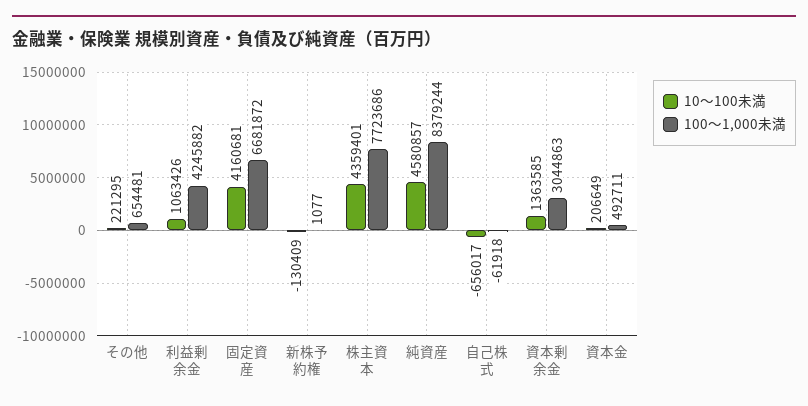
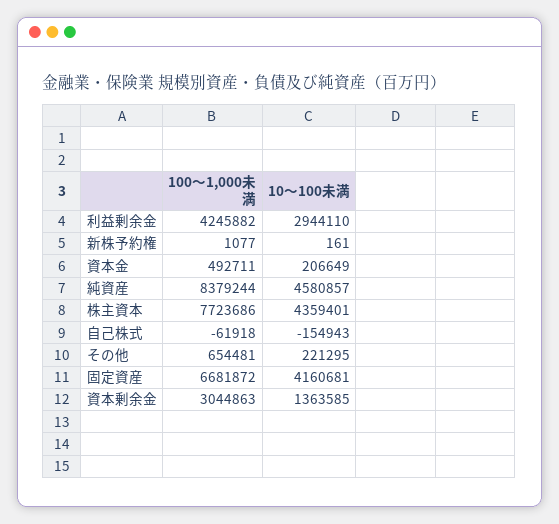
  {
    "10～100未満": {
      "その他": 221295,
-     "利益剰余金": 1063426,
+     "利益剰余金": 2944110,
      "固定資産": 4160681,
-     "新株予約権": -130409,
+     "新株予約権": 161,
      "株主資本": 4359401,
      "純資産": 4580857,
-     "自己株式": -656017,
+     "自己株式": -154943,
      "資本剰余金": 1363585,
      "資本金": 206649
    },
    "100～1,000未満": {
      "その他": 654481,
      "利益剰余金": 4245882,
      "固定資産": 6681872,
      "新株予約権": 1077,
      "株主資本": 7723686,
      "純資産": 8379244,
      "自己株式": -61918,
      "資本剰余金": 3044863,
      "資本金": 492711
    }
  }

